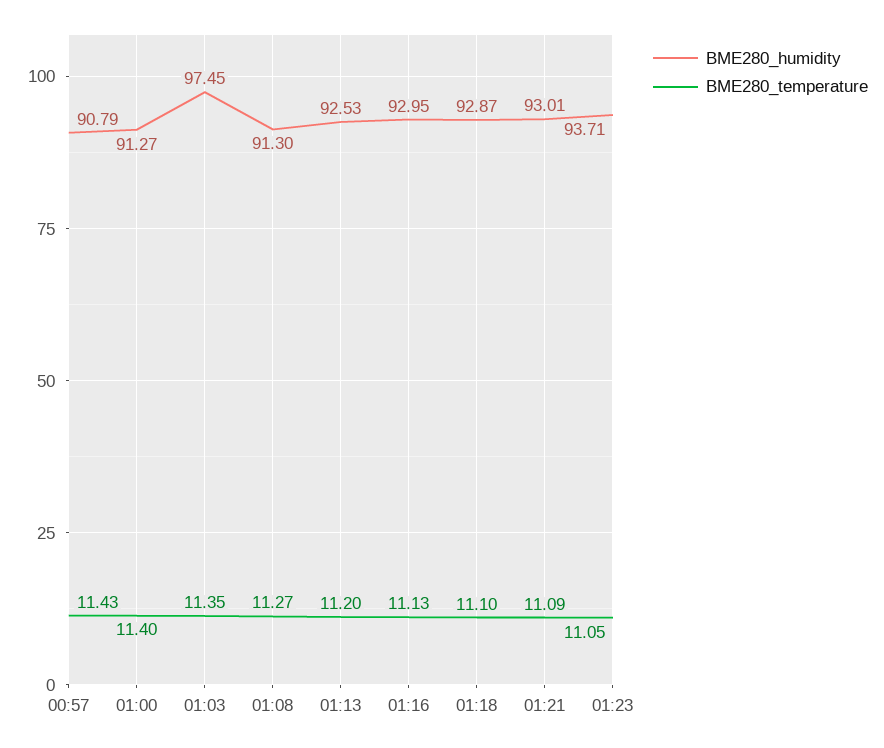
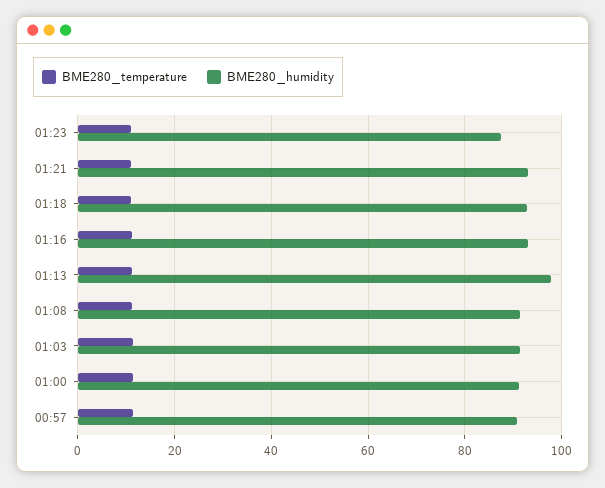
  {
    "BME280_humidity": {
      "00:57": 90.79,
      "01:00": 91.27,
-     "01:03": 97.45,
+     "01:03": 92,
      "01:08": 91.3,
-     "01:13": 92.53,
+     "01:13": 98,
      "01:16": 92.95,
      "01:18": 92.87,
      "01:21": 93.01,
-     "01:23": 93.71
+     "01:23": 88
    },
    "BME280_temperature": {
      "00:57": 11.43,
      "01:00": 11.4,
      "01:03": 11.35,
      "01:08": 11.27,
      "01:13": 11.2,
      "01:16": 11.13,
      "01:18": 11.1,
      "01:21": 11.09,
      "01:23": 11.05
    }
  }

